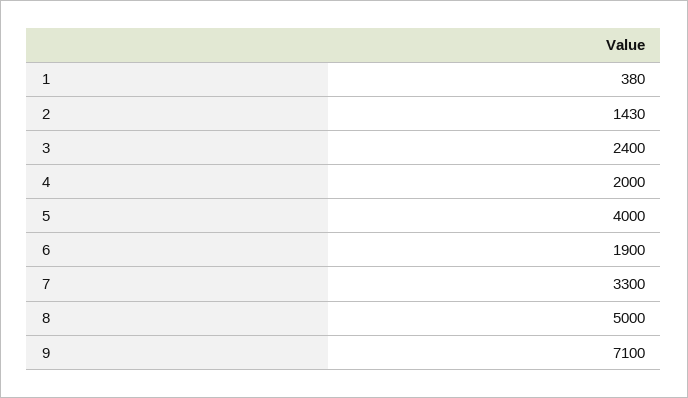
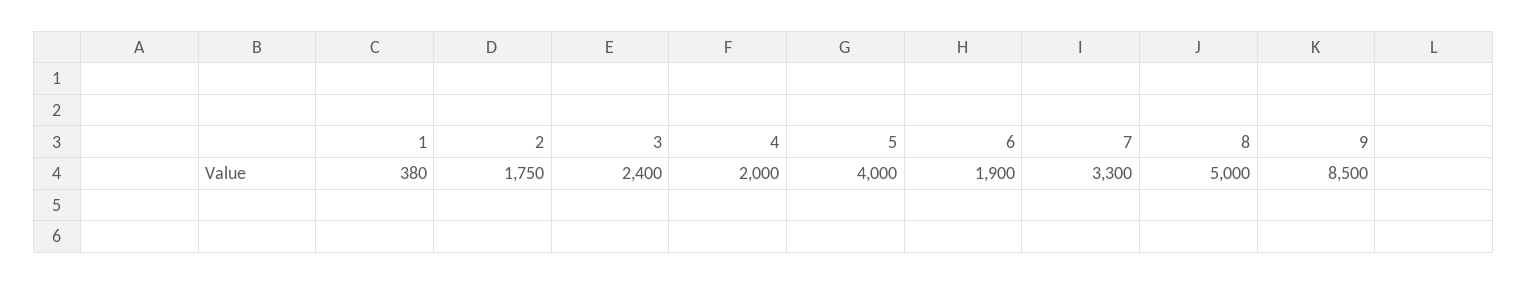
  {
    "1": 380,
-   "2": 1430,
+   "2": 1750,
    "3": 2400,
    "4": 2000,
    "5": 4000,
    "6": 1900,
    "7": 3300,
    "8": 5000,
-   "9": 7100
+   "9": 8500
  }

